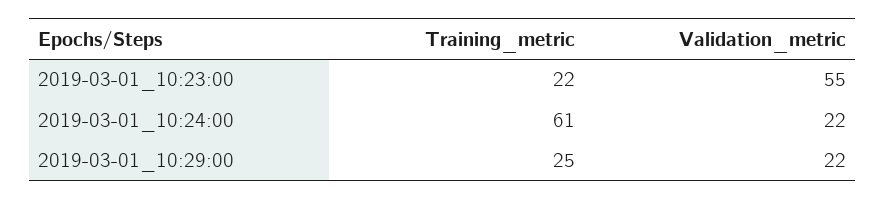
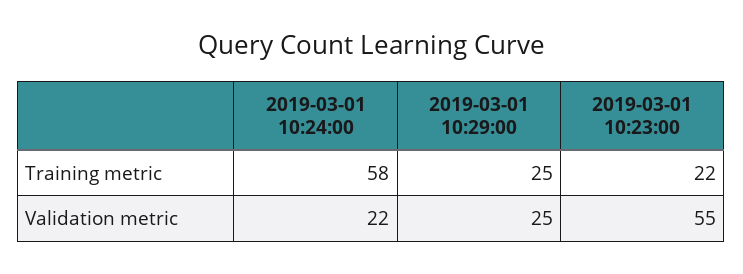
  {
    "Training_metric": {
      "2019-03-01_10:23:00": 22,
-     "2019-03-01_10:24:00": 61,
+     "2019-03-01_10:24:00": 58,
      "2019-03-01_10:29:00": 25
    },
    "Validation_metric": {
      "2019-03-01_10:23:00": 55,
      "2019-03-01_10:24:00": 22,
-     "2019-03-01_10:29:00": 22
+     "2019-03-01_10:29:00": 25
    }
  }

